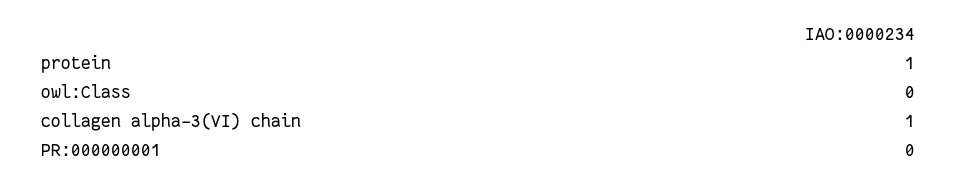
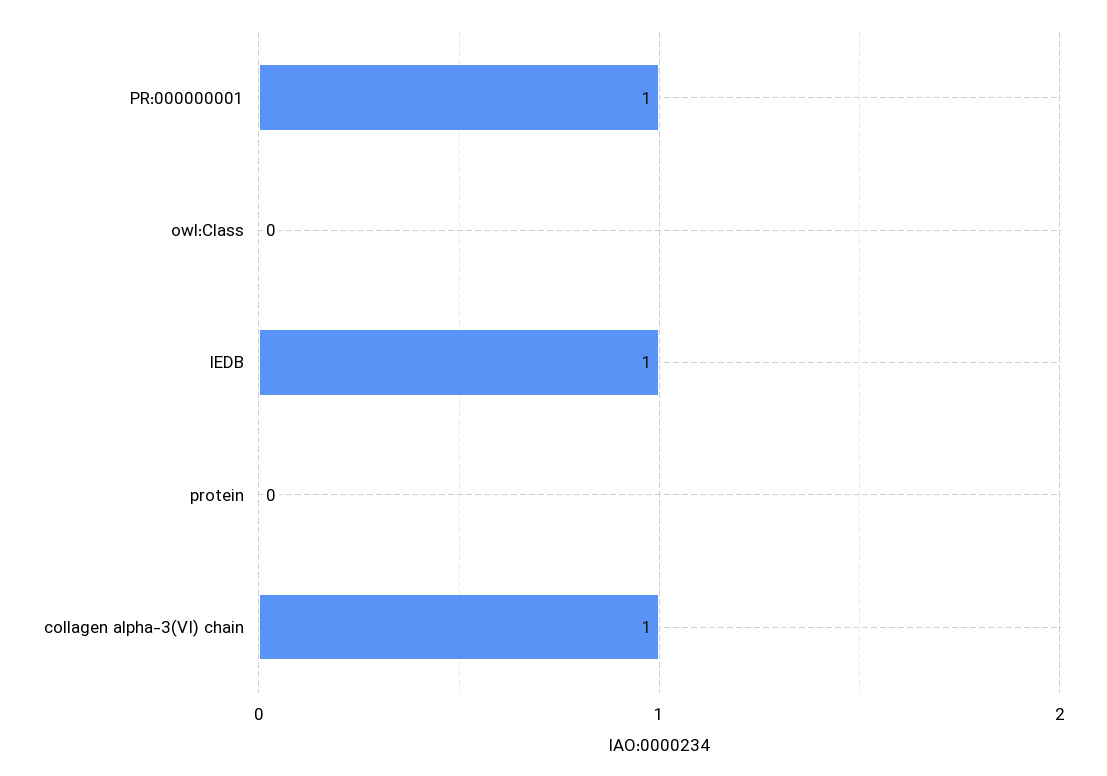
  {
-   "protein": 1,
+   "protein": 0,
    "owl:Class": 0,
    "collagen alpha-3(VI) chain": 1,
-   "PR:000000001": 0
+   "PR:000000001": 1,
+   "IEDB": 1
  }

